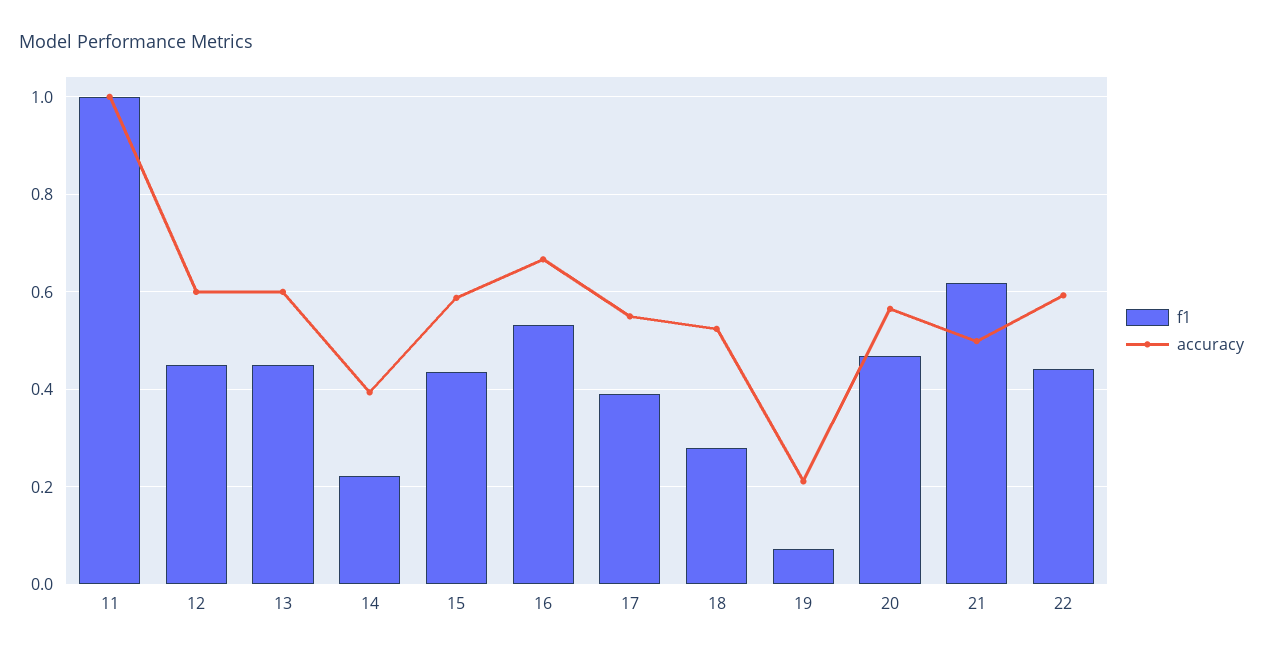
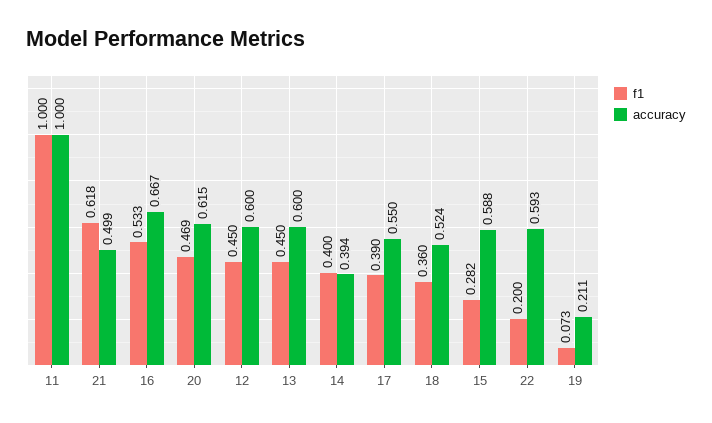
  {
    "f1": {
      "11": 1,
      "12": 0.45,
      "13": 0.45,
-     "14": 0.22,
+     "14": 0.4,
-     "15": 0.44,
+     "15": 0.282,
      "16": 0.533,
      "17": 0.39,
-     "18": 0.28,
+     "18": 0.36,
      "19": 0.073,
      "20": 0.469,
      "21": 0.618,
-     "22": 0.44
+     "22": 0.2
    },
    "accuracy": {
      "11": 1,
      "12": 0.6,
      "13": 0.6,
      "14": 0.394,
      "15": 0.588,
      "16": 0.667,
      "17": 0.55,
      "18": 0.524,
      "19": 0.211,
-     "20": 0.56,
+     "20": 0.615,
      "21": 0.499,
      "22": 0.593
    }
  }

